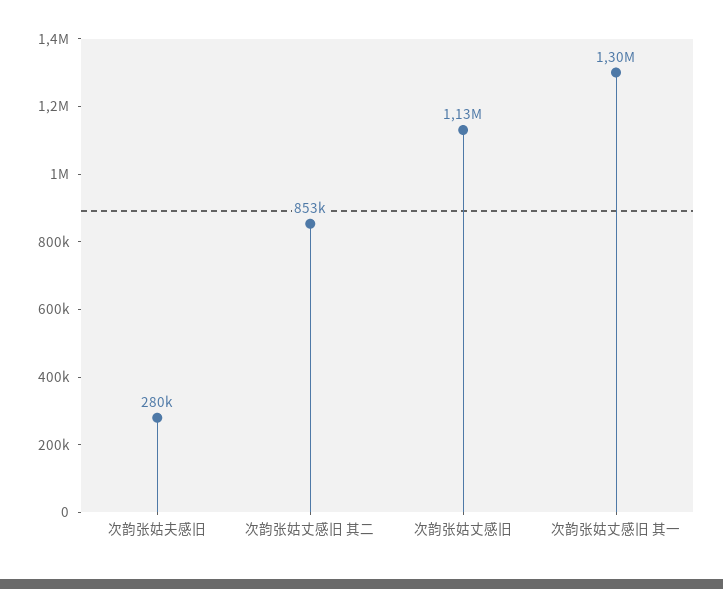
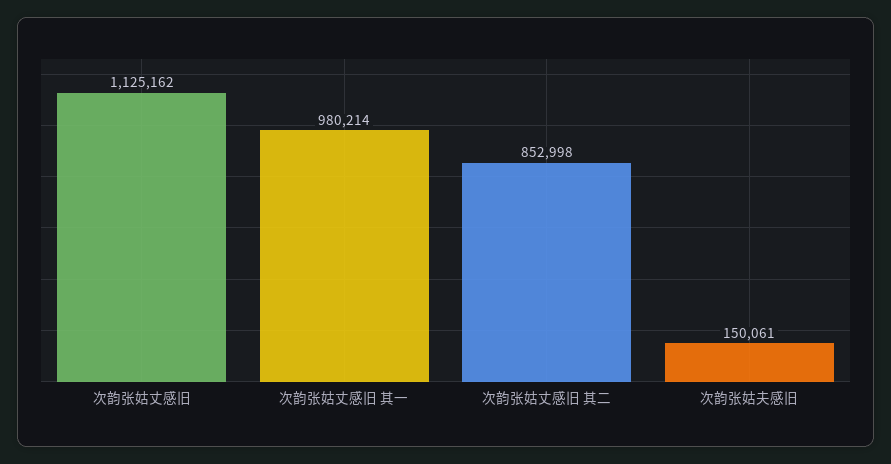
  {
-   "次韵张姑夫感旧": 280000,
+   "次韵张姑夫感旧": 150061,
    "次韵张姑丈感旧 其二": 852998,
    "次韵张姑丈感旧": 1125162,
-   "次韵张姑丈感旧 其一": 1300000
+   "次韵张姑丈感旧 其一": 980214
  }

